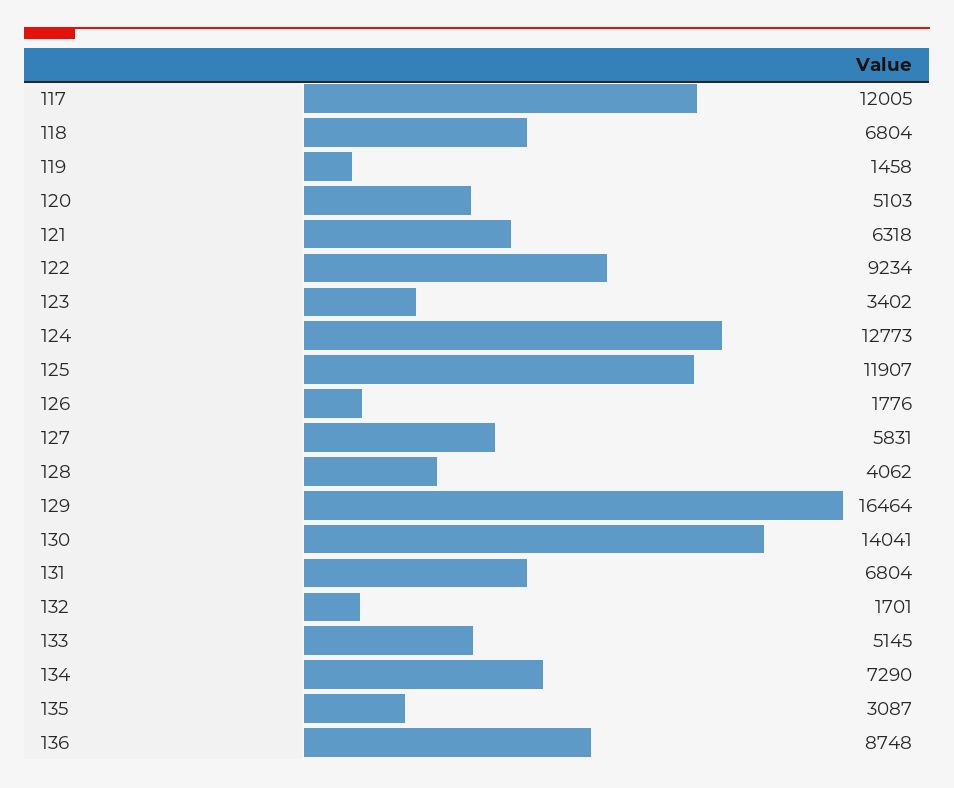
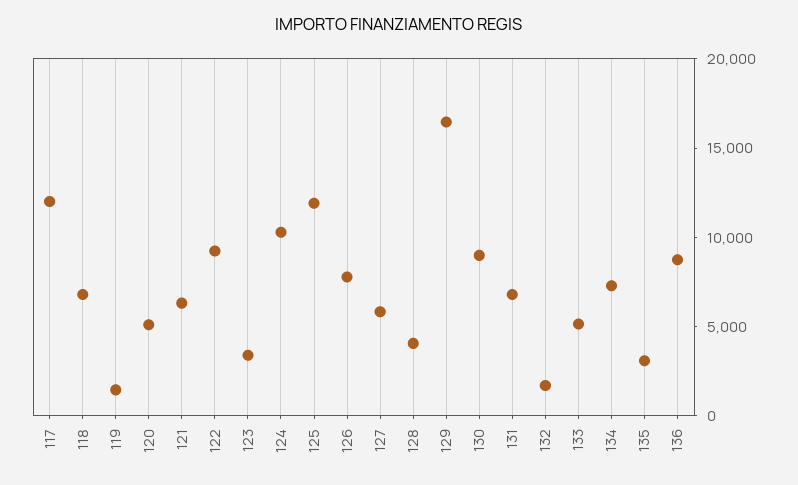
  {
    "117": 12005,
    "118": 6804,
    "119": 1458,
    "120": 5103,
    "121": 6318,
    "122": 9234,
    "123": 3402,
-   "124": 12773,
+   "124": 10000,
    "125": 11907,
-   "126": 1776,
+   "126": 8000,
    "127": 5831,
    "128": 4062,
    "129": 16464,
-   "130": 14041,
+   "130": 9000,
    "131": 6804,
    "132": 1701,
    "133": 5145,
    "134": 7290,
    "135": 3087,
    "136": 8748
  }

